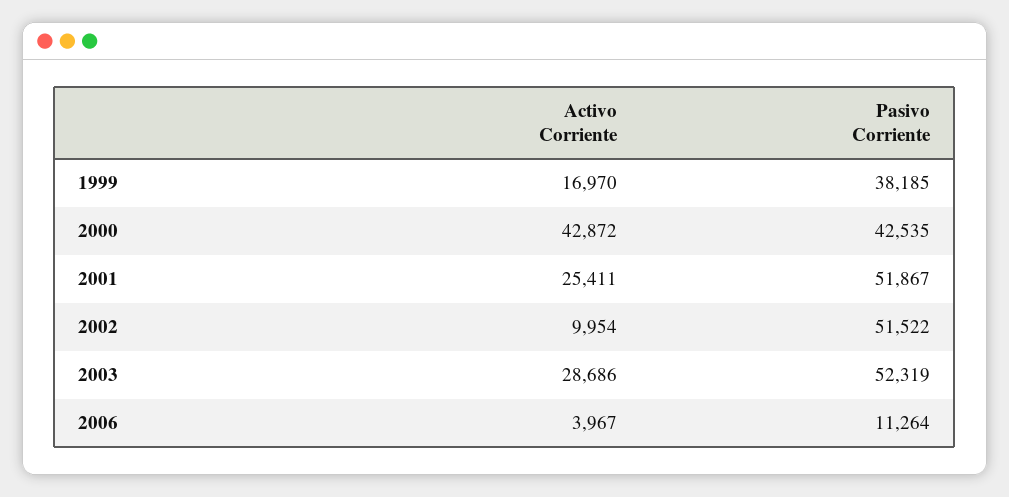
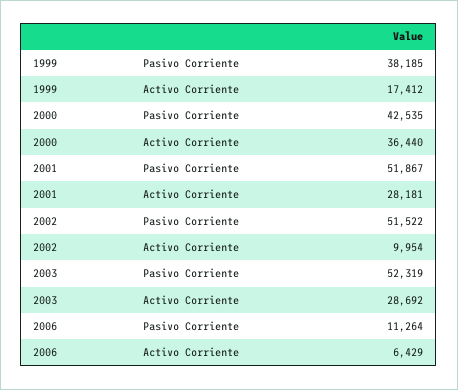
  {
    "Activo Corriente": {
-     "1999": 16970,
+     "1999": 17412,
-     "2000": 42872,
+     "2000": 36440,
-     "2001": 25411,
+     "2001": 28181,
      "2002": 9954,
-     "2003": 28686,
+     "2003": 28692,
-     "2006": 3967
+     "2006": 6429
    },
    "Pasivo Corriente": {
      "1999": 38185,
      "2000": 42535,
      "2001": 51867,
      "2002": 51522,
      "2003": 52319,
      "2006": 11264
    }
  }

